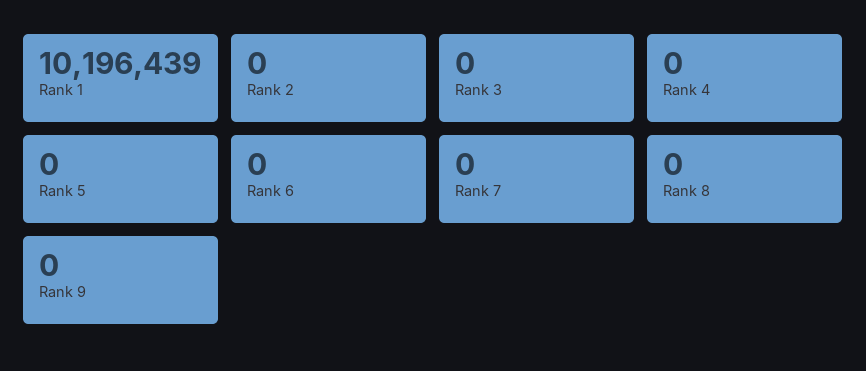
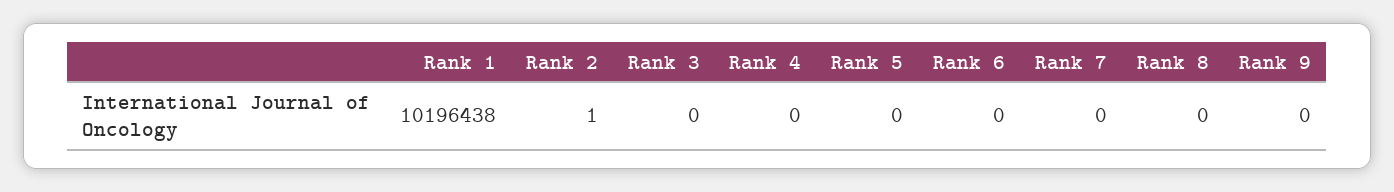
  {
-   "Rank 1": 10196439,
+   "Rank 1": 10196438,
-   "Rank 2": 0,
+   "Rank 2": 1,
    "Rank 3": 0,
    "Rank 4": 0,
    "Rank 5": 0,
    "Rank 6": 0,
    "Rank 7": 0,
    "Rank 8": 0,
    "Rank 9": 0
  }

